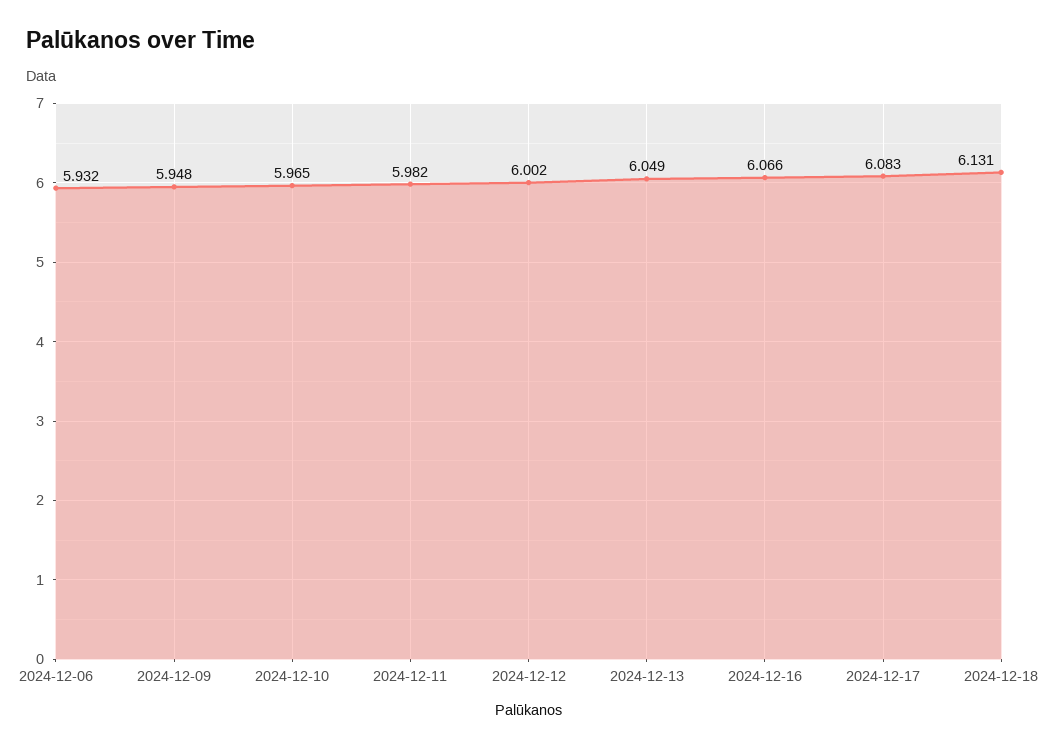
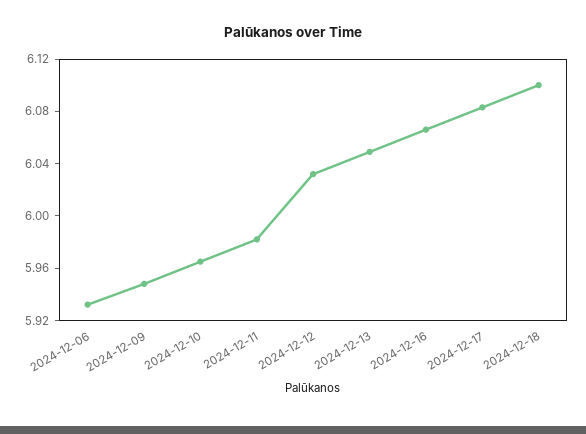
  {
    "2024-12-06": 5.932,
    "2024-12-09": 5.948,
    "2024-12-10": 5.965,
    "2024-12-11": 5.982,
-   "2024-12-12": 6.002,
+   "2024-12-12": 6.03,
    "2024-12-13": 6.049,
    "2024-12-16": 6.066,
    "2024-12-17": 6.083,
-   "2024-12-18": 6.131
+   "2024-12-18": 6.1
  }

